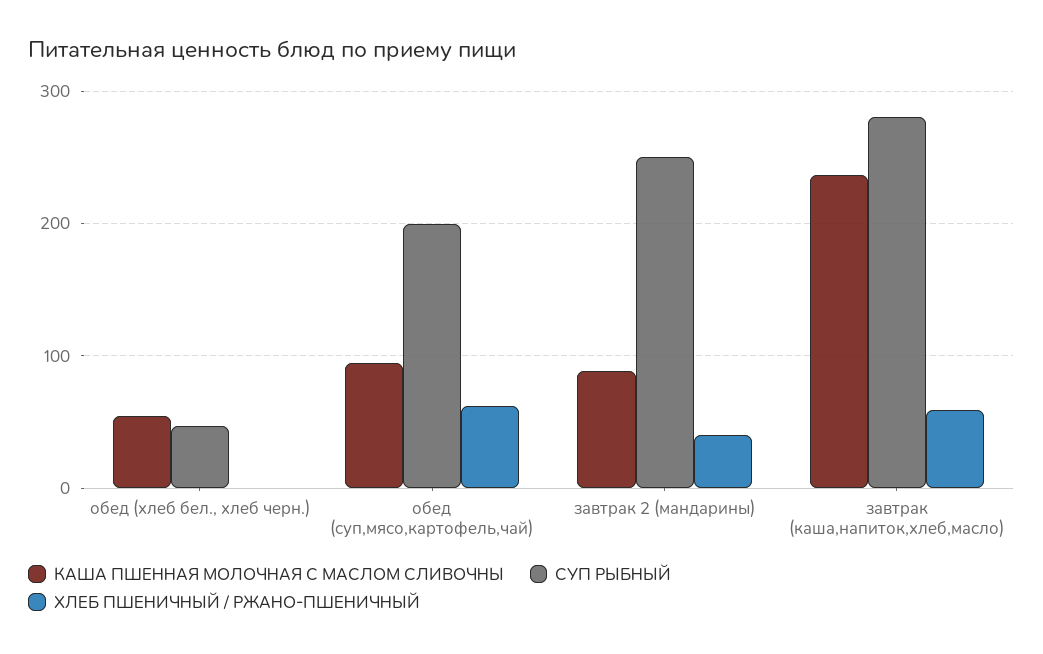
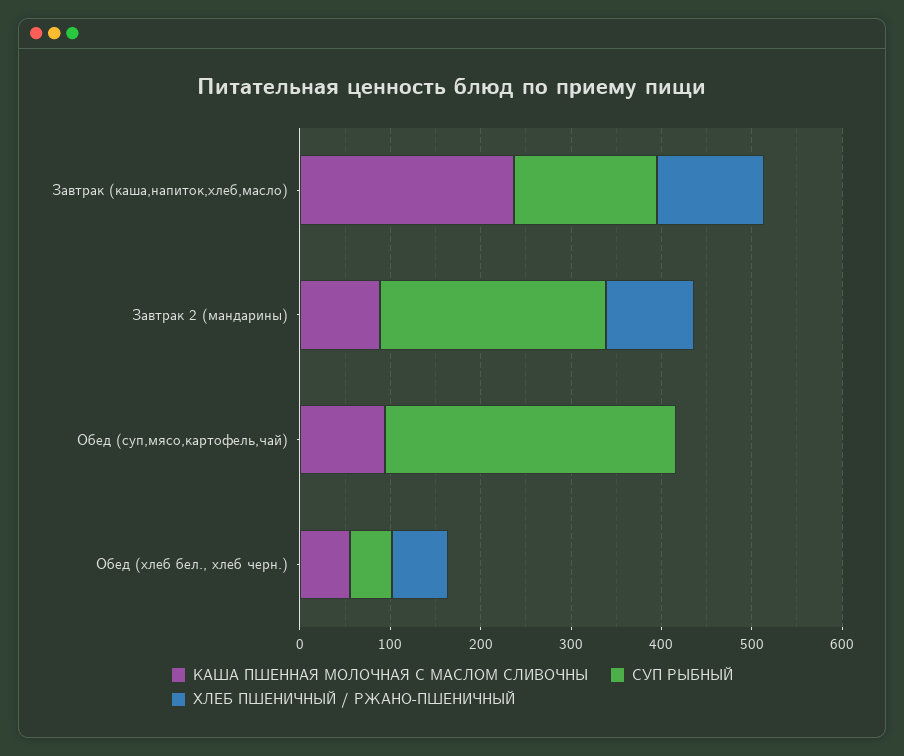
  {
    "КАША ПШЕННАЯ МОЛОЧНАЯ С МАСЛОМ СЛИВОЧНЫ": {
      "обед (хлеб бел., хлеб черн.)": 60,
      "обед (суп,мясо,картофель,чай)": 90,
      "завтрак 2 (мандарины)": 90,
      "завтрак (каша,напиток,хлеб,масло)": 240
    },
    "СУП РЫБНЫЙ": {
      "обед (хлеб бел., хлеб черн.)": 50,
-     "обед (суп,мясо,картофель,чай)": 200,
+     "обед (суп,мясо,картофель,чай)": 320,
      "завтрак 2 (мандарины)": 250,
-     "завтрак (каша,напиток,хлеб,масло)": 280
+     "завтрак (каша,напиток,хлеб,масло)": 160
    },
    "ХЛЕБ ПШЕНИЧНЫЙ / РЖАНО-ПШЕНИЧНЫЙ": {
-     "обед (хлеб бел., хлеб черн.)": 0,
+     "обед (хлеб бел., хлеб черн.)": 60,
-     "обед (суп,мясо,картофель,чай)": 60,
+     "обед (суп,мясо,картофель,чай)": 0,
-     "завтрак 2 (мандарины)": 40,
+     "завтрак 2 (мандарины)": 100,
-     "завтрак (каша,напиток,хлеб,масло)": 60
+     "завтрак (каша,напиток,хлеб,масло)": 120
    }
  }

